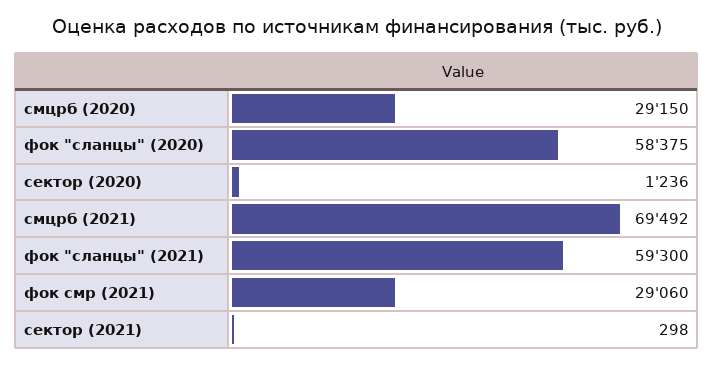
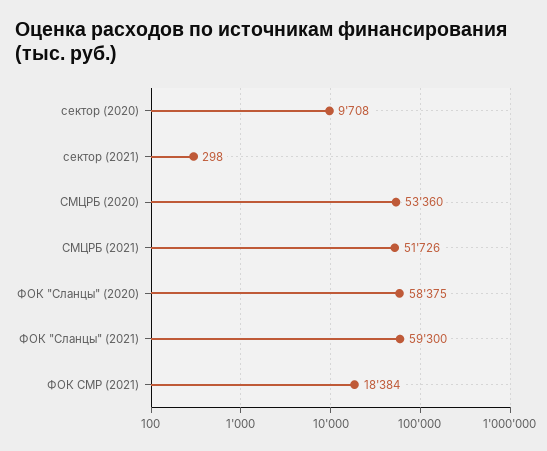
  {
-   "смцрб (2020)": 29150,
+   "смцрб (2020)": 53360,
    "фок \"сланцы\" (2020)": 58375,
-   "сектор (2020)": 1236,
+   "сектор (2020)": 9708,
-   "смцрб (2021)": 69492,
+   "смцрб (2021)": 51726,
    "фок \"сланцы\" (2021)": 59300,
-   "фок смр (2021)": 29060,
+   "фок смр (2021)": 18384,
    "сектор (2021)": 298
  }

